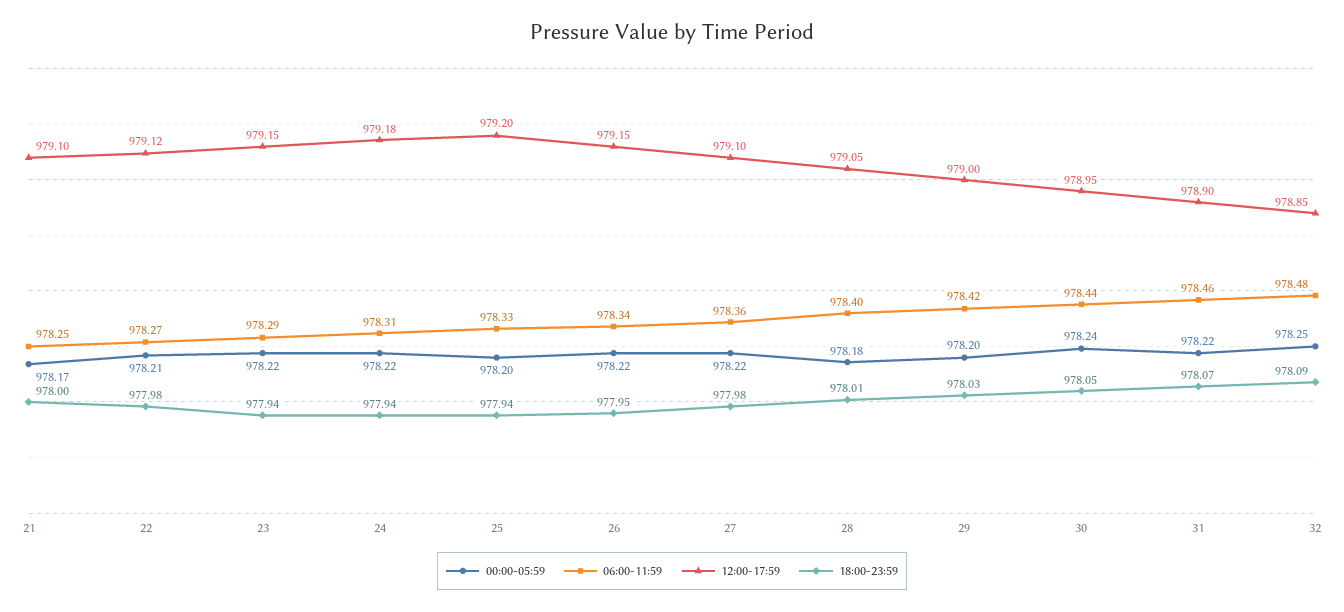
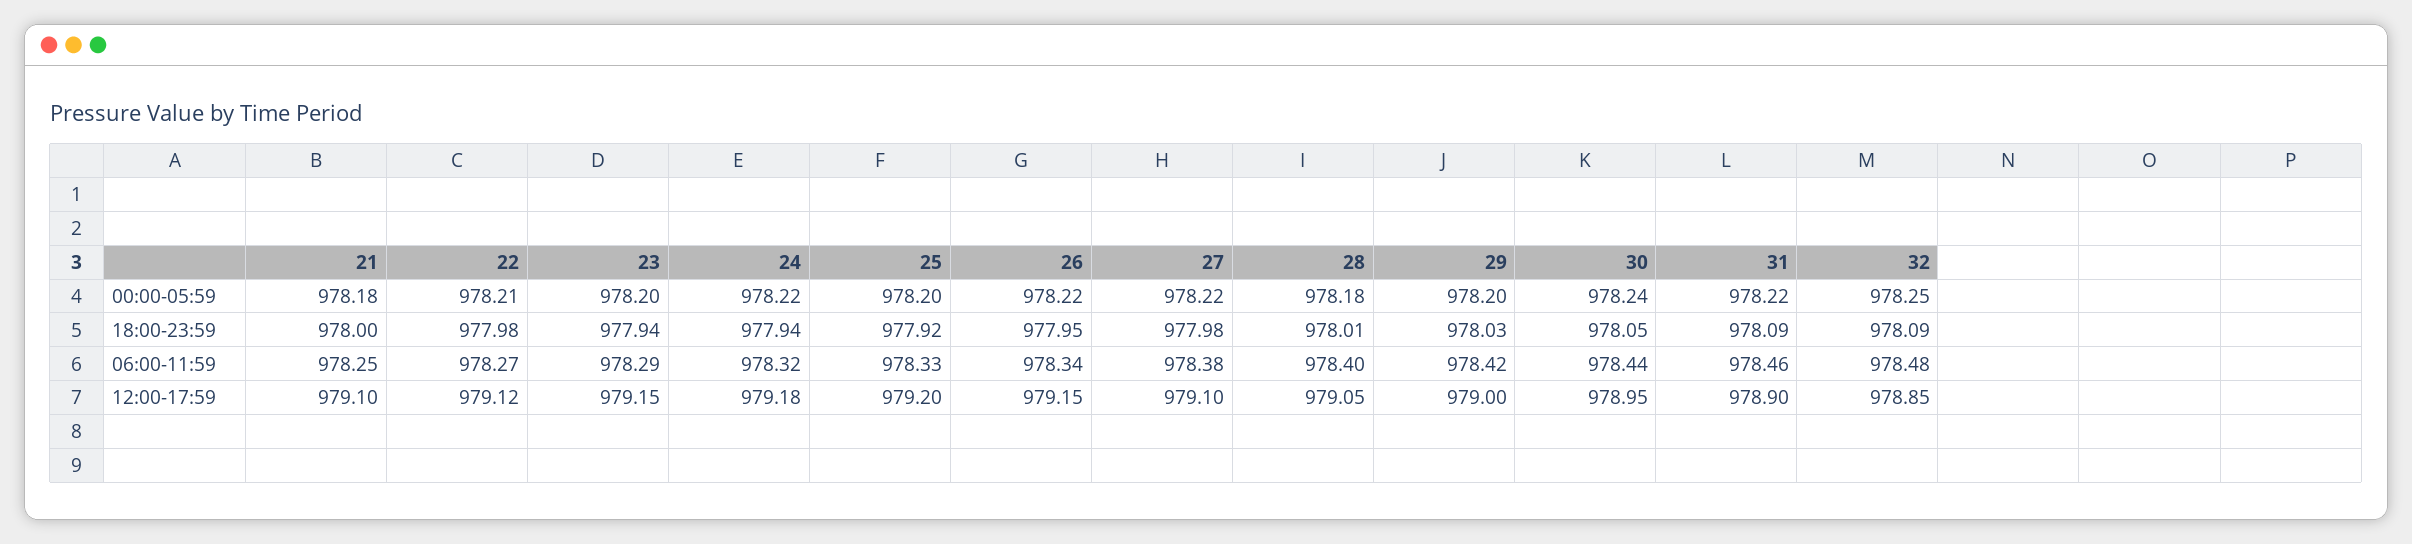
  {
    "00:00-05:59": {
-     "21": 978.17,
+     "21": 978.18,
      "22": 978.21,
-     "23": 978.22,
+     "23": 978.2,
      "24": 978.22,
      "25": 978.2,
      "26": 978.22,
      "27": 978.22,
      "28": 978.18,
      "29": 978.2,
      "30": 978.24,
      "31": 978.22,
      "32": 978.25
    },
    "06:00-11:59": {
      "21": 978.25,
      "22": 978.27,
      "23": 978.29,
-     "24": 978.31,
+     "24": 978.32,
      "25": 978.33,
      "26": 978.34,
-     "27": 978.36,
+     "27": 978.38,
      "28": 978.4,
      "29": 978.42,
      "30": 978.44,
      "31": 978.46,
      "32": 978.48
    },
    "12:00-17:59": {
      "21": 979.1,
      "22": 979.12,
      "23": 979.15,
      "24": 979.18,
      "25": 979.2,
      "26": 979.15,
      "27": 979.1,
      "28": 979.05,
      "29": 979,
      "30": 978.95,
      "31": 978.9,
      "32": 978.85
    },
    "18:00-23:59": {
      "21": 978,
      "22": 977.98,
      "23": 977.94,
      "24": 977.94,
-     "25": 977.94,
+     "25": 977.92,
      "26": 977.95,
      "27": 977.98,
      "28": 978.01,
      "29": 978.03,
      "30": 978.05,
-     "31": 978.07,
+     "31": 978.09,
      "32": 978.09
    }
  }

